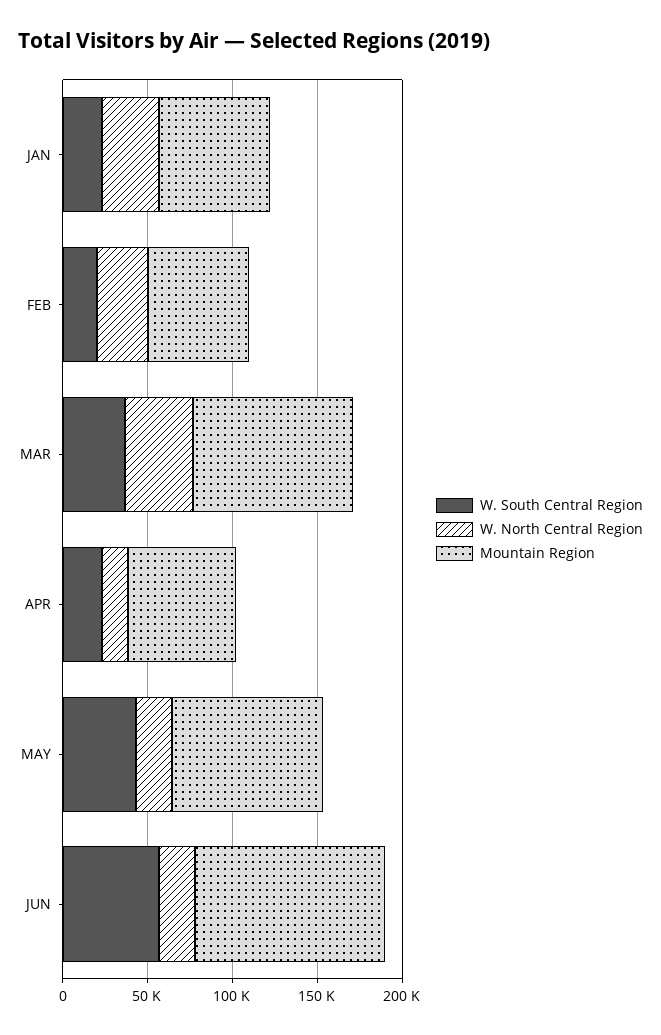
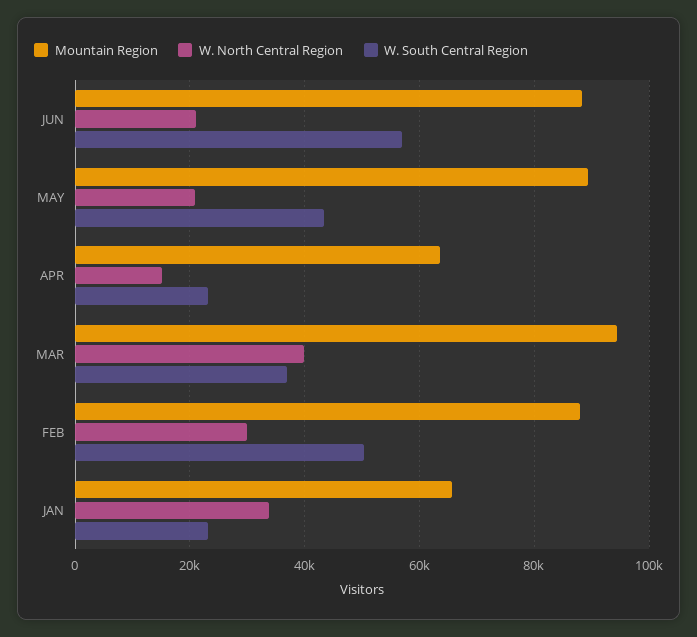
  {
    "W. South Central Region": {
      "JAN": 24000,
-     "FEB": 20000,
+     "FEB": 50000,
      "MAR": 36000,
      "APR": 24000,
      "MAY": 44000,
      "JUN": 56000
    },
    "W. North Central Region": {
      "JAN": 34000,
      "FEB": 30000,
      "MAR": 40000,
      "APR": 16000,
      "MAY": 20000,
      "JUN": 22000
    },
    "Mountain Region": {
      "JAN": 66000,
-     "FEB": 60000,
+     "FEB": 88000,
      "MAR": 94000,
      "APR": 64000,
      "MAY": 90000,
-     "JUN": 110000
+     "JUN": 88000
    }
  }

